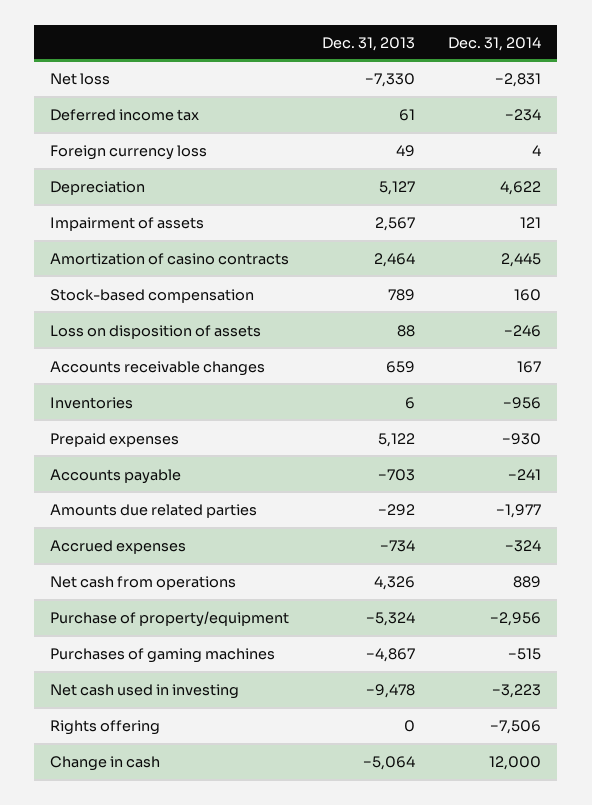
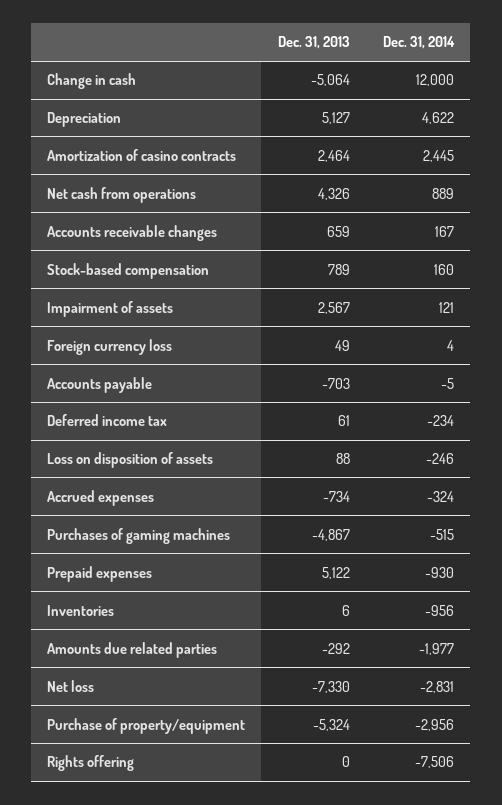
  {
    "Dec. 31, 2013": {
      "Net loss": -7330,
      "Deferred income tax": 61,
      "Foreign currency loss": 49,
      "Depreciation": 5127,
      "Impairment of assets": 2567,
      "Amortization of casino contracts": 2464,
      "Stock-based compensation": 789,
      "Loss on disposition of assets": 88,
      "Accounts receivable changes": 659,
      "Inventories": 6,
      "Prepaid expenses": 5122,
      "Accounts payable": -703,
      "Amounts due related parties": -292,
      "Accrued expenses": -734,
      "Net cash from operations": 4326,
      "Purchase of property/equipment": -5324,
      "Purchases of gaming machines": -4867,
-     "Net cash used in investing": -9478,
      "Rights offering": 0,
      "Change in cash": -5064
    },
    "Dec. 31, 2014": {
      "Net loss": -2831,
      "Deferred income tax": -234,
      "Foreign currency loss": 4,
      "Depreciation": 4622,
      "Impairment of assets": 121,
      "Amortization of casino contracts": 2445,
      "Stock-based compensation": 160,
      "Loss on disposition of assets": -246,
      "Accounts receivable changes": 167,
      "Inventories": -956,
      "Prepaid expenses": -930,
-     "Accounts payable": -241,
+     "Accounts payable": -5,
      "Amounts due related parties": -1977,
      "Accrued expenses": -324,
      "Net cash from operations": 889,
      "Purchase of property/equipment": -2956,
      "Purchases of gaming machines": -515,
-     "Net cash used in investing": -3223,
      "Rights offering": -7506,
      "Change in cash": 12000
    }
  }

